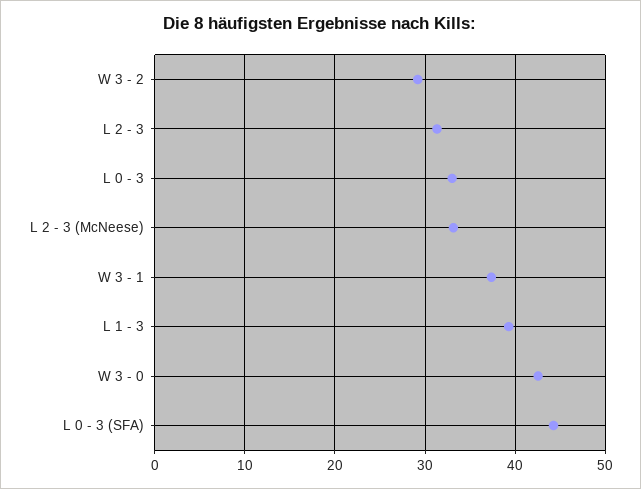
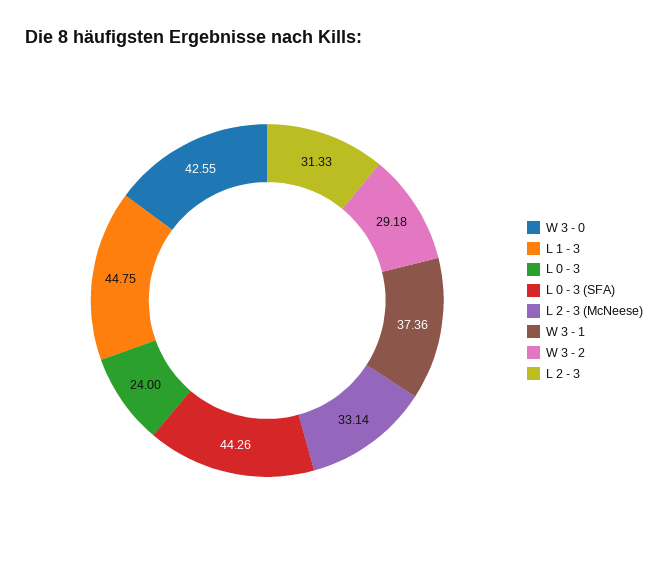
  {
    "W 3 - 2": 29.18,
    "L 2 - 3": 31.33,
-   "L 0 - 3": 33,
+   "L 0 - 3": 24,
    "L 2 - 3 (McNeese)": 33.14,
    "W 3 - 1": 37.36,
-   "L 1 - 3": 39,
+   "L 1 - 3": 44.75,
    "W 3 - 0": 42.55,
    "L 0 - 3 (SFA)": 44.26
  }

